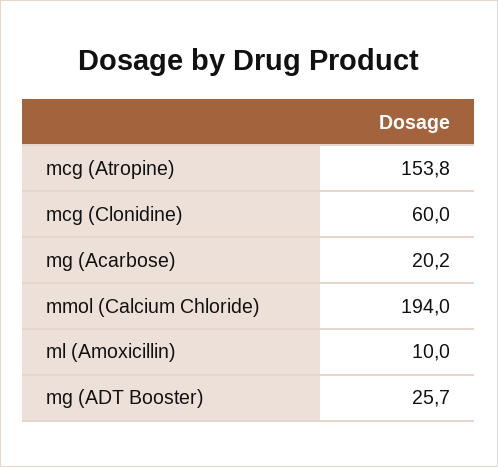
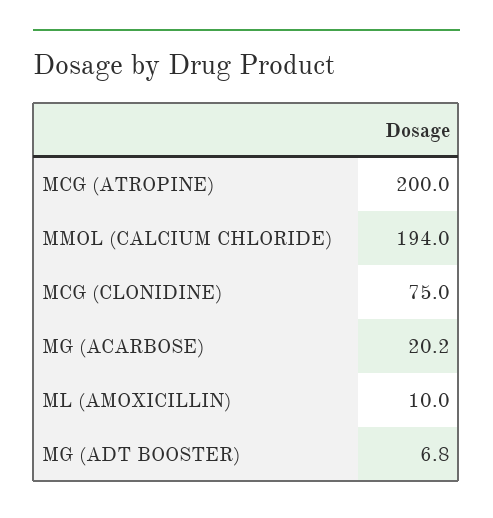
  {
-   "mcg (Atropine)": 153.8,
+   "mcg (Atropine)": 200,
-   "mcg (Clonidine)": 60,
+   "mcg (Clonidine)": 75,
    "mg (Acarbose)": 20.2,
    "mmol (Calcium Chloride)": 194,
    "ml (Amoxicillin)": 10,
-   "mg (ADT Booster)": 25.7
+   "mg (ADT Booster)": 6.8
  }

